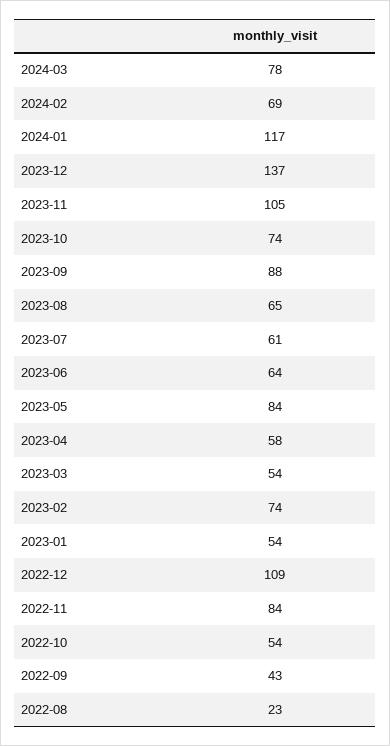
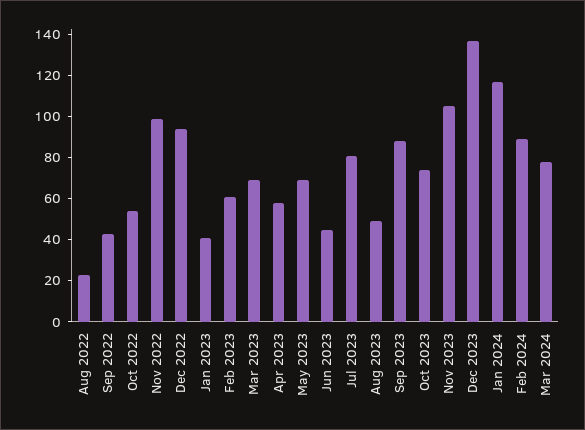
  {
    "2024-03": 78,
-   "2024-02": 69,
+   "2024-02": 90,
    "2024-01": 117,
    "2023-12": 137,
    "2023-11": 105,
    "2023-10": 74,
    "2023-09": 88,
-   "2023-08": 65,
+   "2023-08": 50,
-   "2023-07": 61,
+   "2023-07": 80,
-   "2023-06": 64,
+   "2023-06": 45,
-   "2023-05": 84,
+   "2023-05": 70,
    "2023-04": 58,
-   "2023-03": 54,
+   "2023-03": 70,
-   "2023-02": 74,
+   "2023-02": 60,
-   "2023-01": 54,
+   "2023-01": 40,
-   "2022-12": 109,
+   "2022-12": 95,
-   "2022-11": 84,
+   "2022-11": 100,
    "2022-10": 54,
    "2022-09": 43,
    "2022-08": 23
  }

